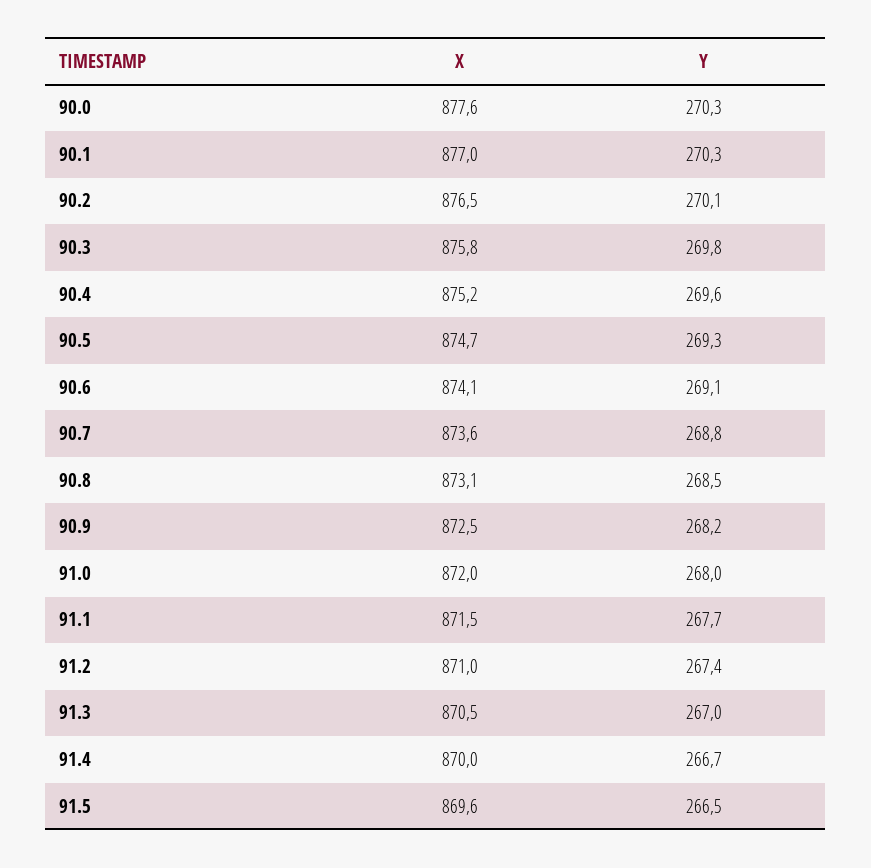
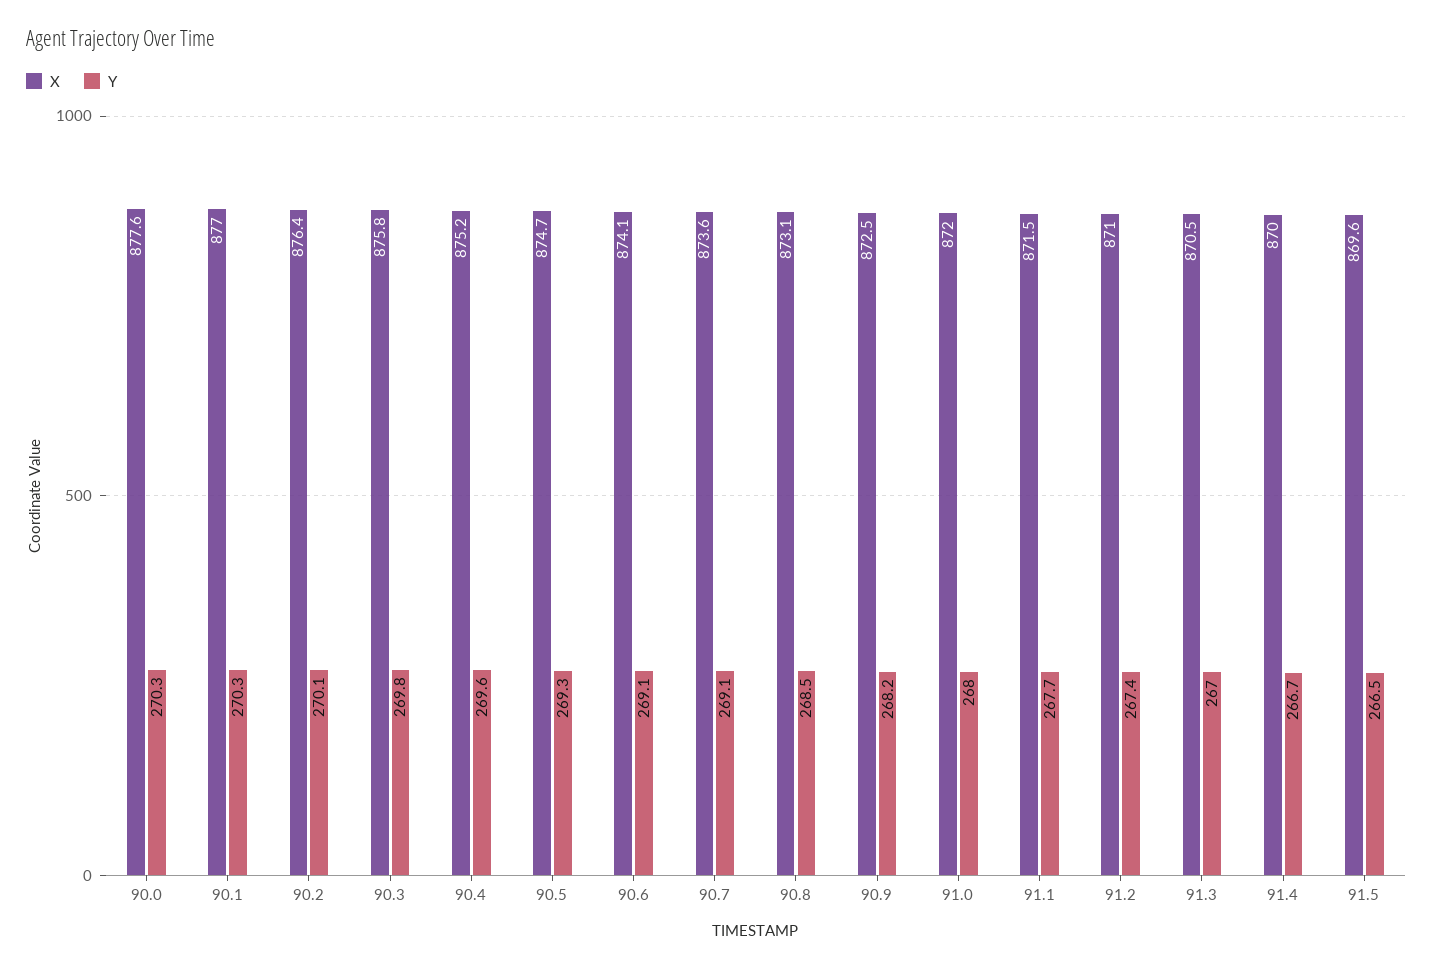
  {
    "X": {
      "90.0": 877.6,
      "90.1": 877,
-     "90.2": 876.5,
+     "90.2": 876.4,
      "90.3": 875.8,
      "90.4": 875.2,
      "90.5": 874.7,
      "90.6": 874.1,
      "90.7": 873.6,
      "90.8": 873.1,
      "90.9": 872.5,
      "91.0": 872,
      "91.1": 871.5,
      "91.2": 871,
      "91.3": 870.5,
      "91.4": 870,
      "91.5": 869.6
    },
    "Y": {
      "90.0": 270.3,
      "90.1": 270.3,
      "90.2": 270.1,
      "90.3": 269.8,
      "90.4": 269.6,
      "90.5": 269.3,
      "90.6": 269.1,
-     "90.7": 268.8,
+     "90.7": 269.1,
      "90.8": 268.5,
      "90.9": 268.2,
      "91.0": 268,
      "91.1": 267.7,
      "91.2": 267.4,
      "91.3": 267,
      "91.4": 266.7,
      "91.5": 266.5
    }
  }

